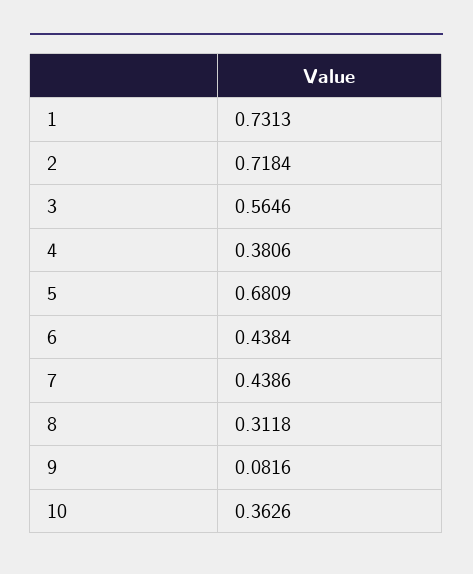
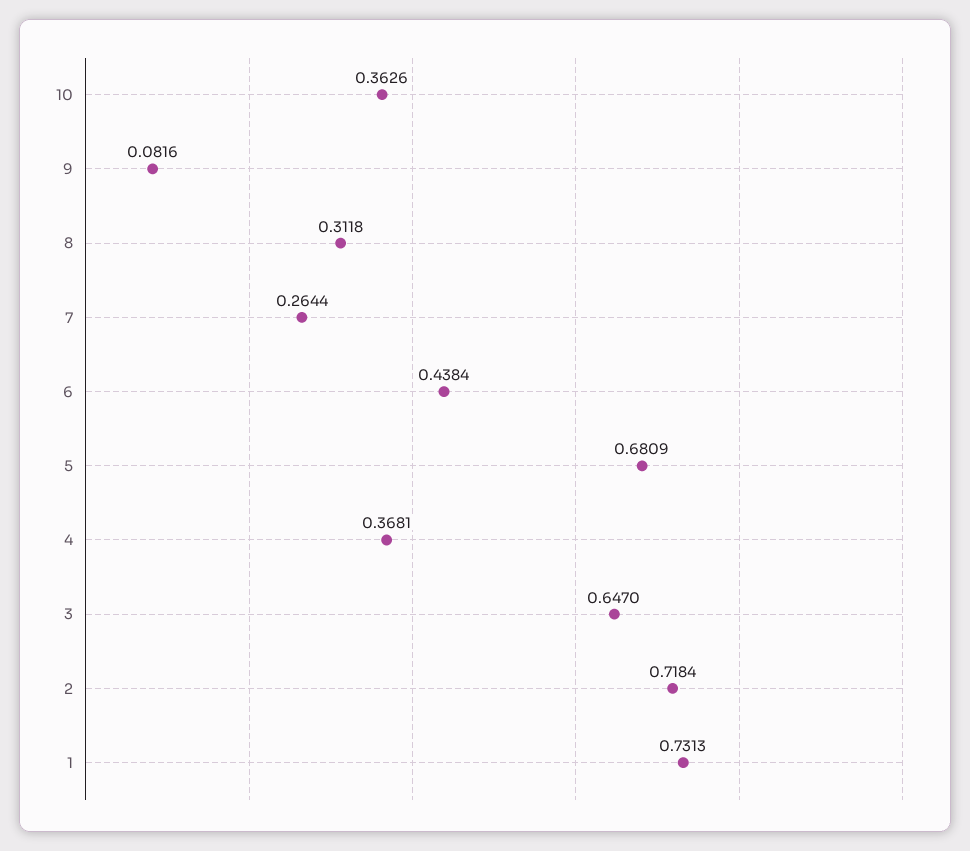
  {
    "1": 0.7313,
    "2": 0.7184,
-   "3": 0.5646,
+   "3": 0.647,
-   "4": 0.3806,
+   "4": 0.3681,
    "5": 0.6809,
    "6": 0.4384,
-   "7": 0.4386,
+   "7": 0.2644,
    "8": 0.3118,
    "9": 0.0816,
    "10": 0.3626
  }

